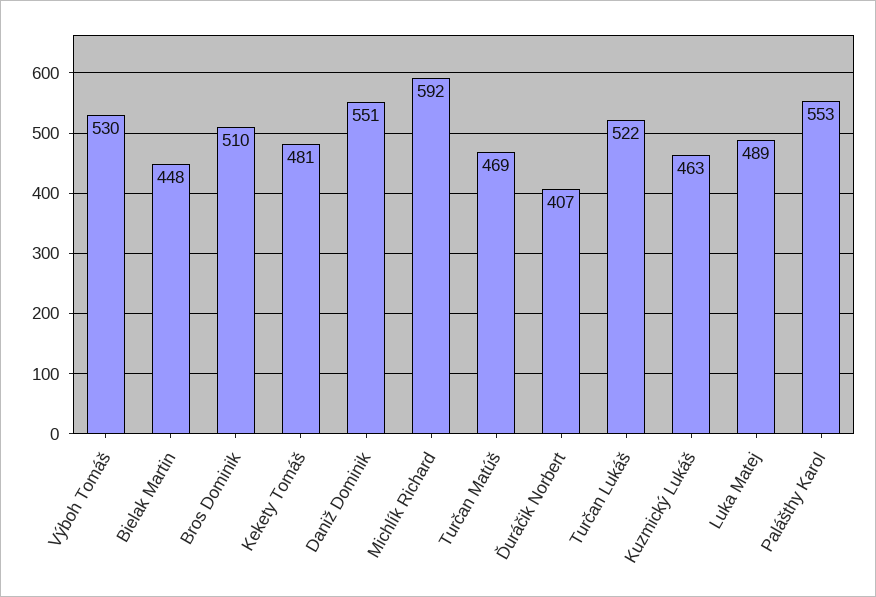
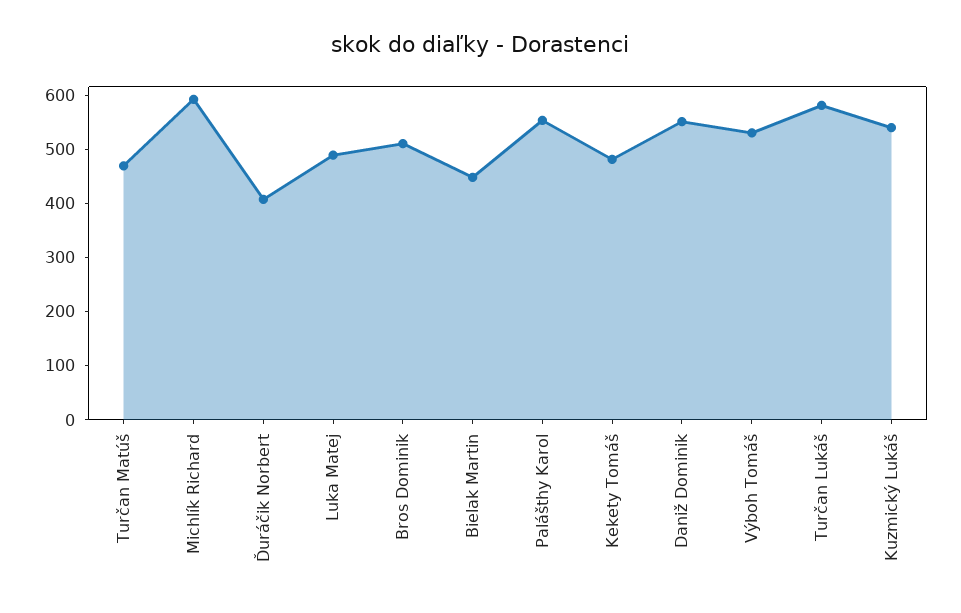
  {
    "Výboh Tomáš": 530,
    "Bielak Martin": 448,
    "Bros Dominik": 510,
    "Kekety Tomáš": 481,
    "Daniž Dominik": 551,
    "Michlík Richard": 592,
    "Turčan Matúš": 469,
    "Ďuráčik Norbert": 407,
-   "Turčan Lukáš": 522,
+   "Turčan Lukáš": 580,
-   "Kuzmický Lukáš": 463,
+   "Kuzmický Lukáš": 540,
    "Luka Matej": 489,
    "Palášthy Karol": 553
  }

